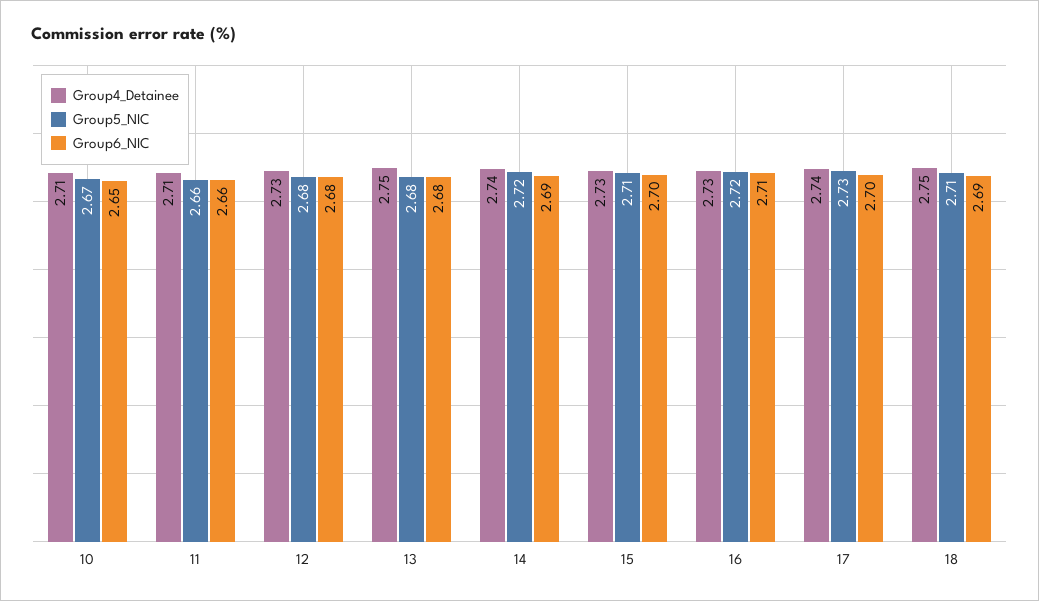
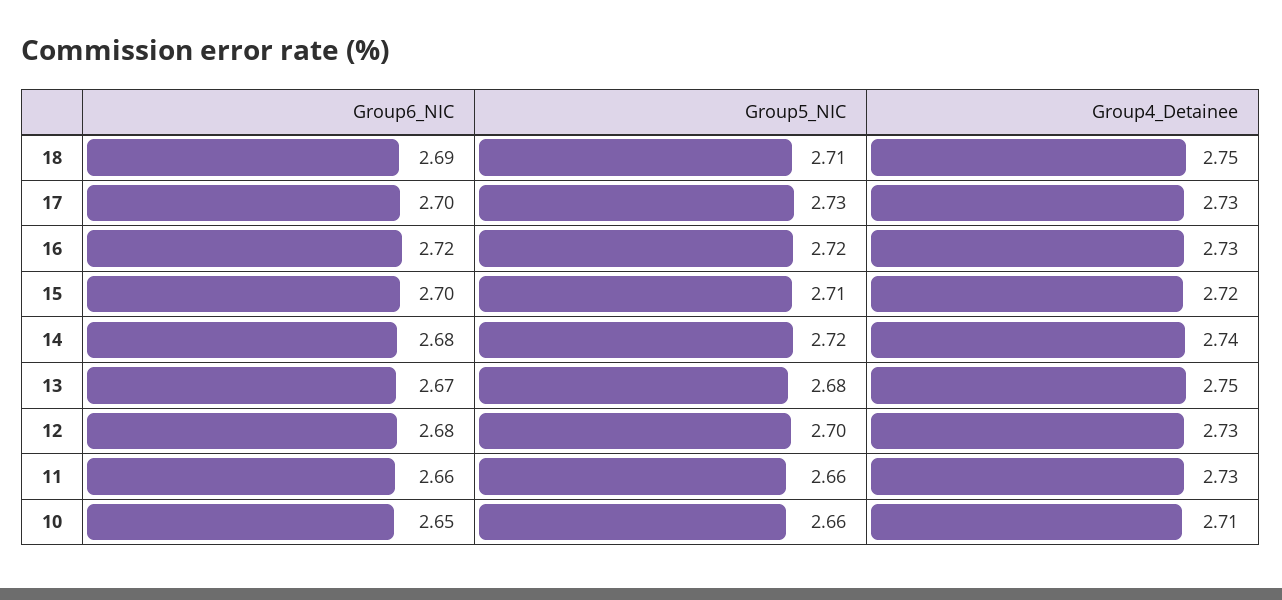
  {
    "Group4_Detainee": {
      "10": 2.71,
-     "11": 2.71,
+     "11": 2.73,
      "12": 2.73,
      "13": 2.75,
      "14": 2.74,
-     "15": 2.73,
+     "15": 2.72,
      "16": 2.73,
-     "17": 2.74,
+     "17": 2.73,
      "18": 2.75
    },
    "Group5_NIC": {
-     "10": 2.67,
+     "10": 2.66,
      "11": 2.66,
-     "12": 2.68,
+     "12": 2.7,
      "13": 2.68,
      "14": 2.72,
      "15": 2.71,
      "16": 2.72,
      "17": 2.73,
      "18": 2.71
    },
    "Group6_NIC": {
      "10": 2.65,
      "11": 2.66,
      "12": 2.68,
-     "13": 2.68,
+     "13": 2.67,
-     "14": 2.69,
+     "14": 2.68,
      "15": 2.7,
-     "16": 2.71,
+     "16": 2.72,
      "17": 2.7,
      "18": 2.69
    }
  }

